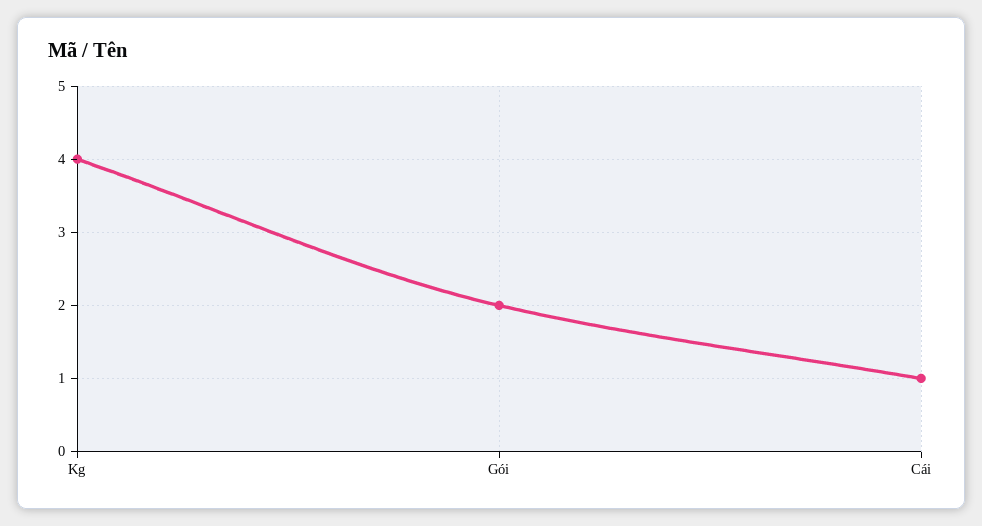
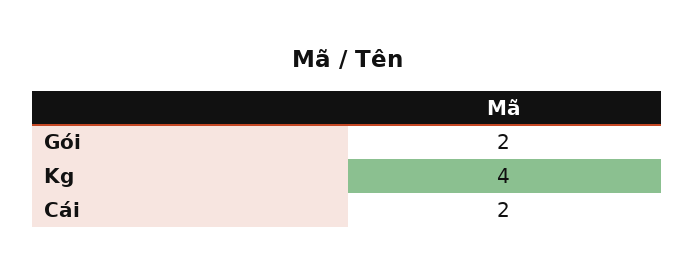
  {
    "Kg": 4,
    "Gói": 2,
-   "Cái": 1
+   "Cái": 2
  }

